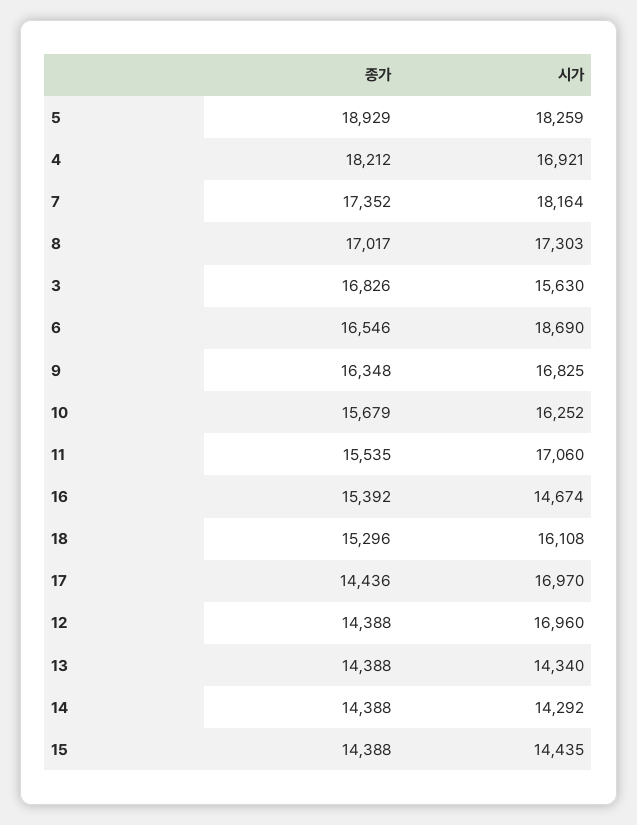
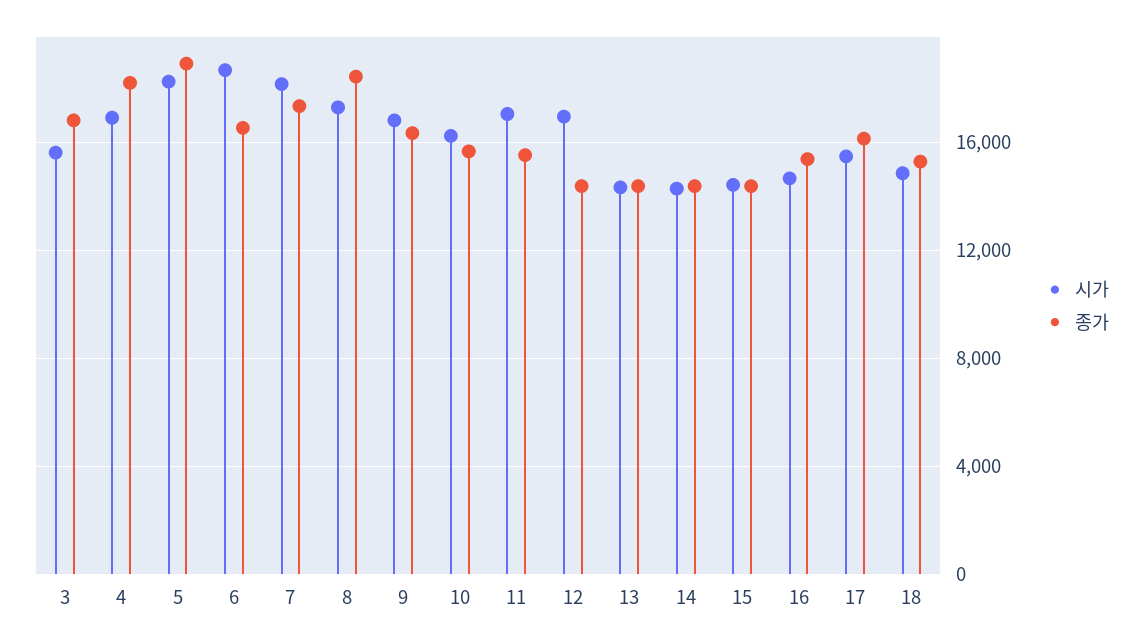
  {
    "종가": {
      "5": 18929,
      "4": 18212,
      "7": 17352,
-     "8": 17017,
+     "8": 18500,
      "3": 16826,
      "6": 16546,
      "9": 16348,
      "10": 15679,
      "11": 15535,
      "16": 15392,
      "18": 15296,
-     "17": 14436,
+     "17": 16000,
      "12": 14388,
      "13": 14388,
      "14": 14388,
      "15": 14388
    },
    "시가": {
      "5": 18259,
      "4": 16921,
      "7": 18164,
      "8": 17303,
      "3": 15630,
      "6": 18690,
      "9": 16825,
      "10": 16252,
      "11": 17060,
      "16": 14674,
-     "18": 16108,
+     "18": 15000,
-     "17": 16970,
+     "17": 15500,
      "12": 16960,
      "13": 14340,
      "14": 14292,
      "15": 14435
    }
  }

